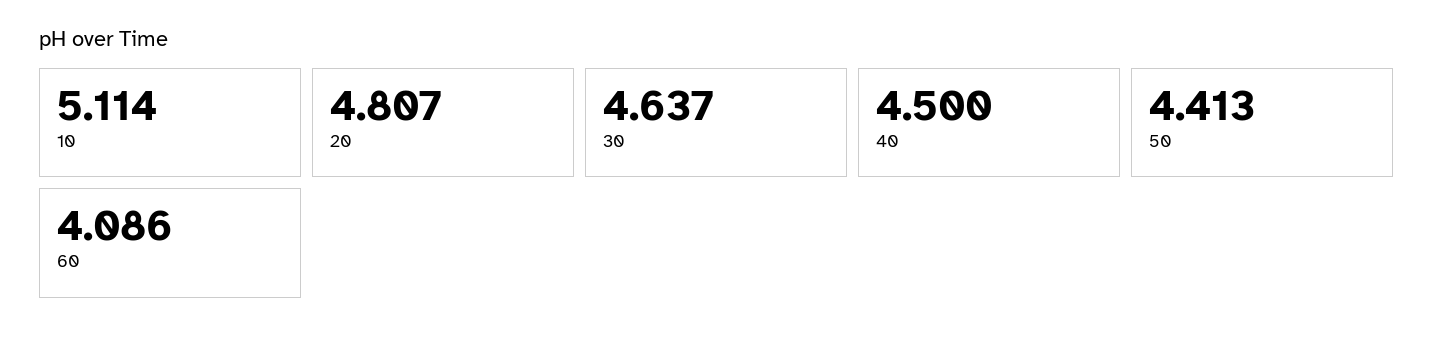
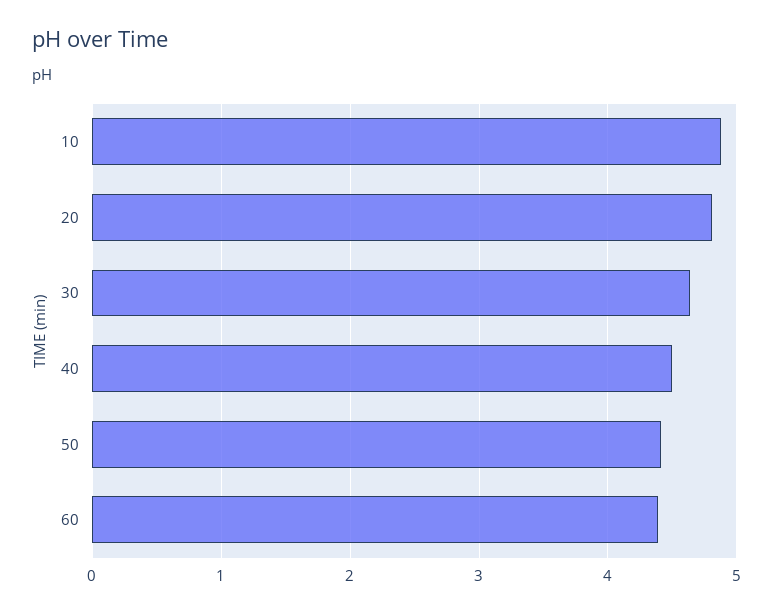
  {
-   "10": 5.114,
+   "10": 4.9,
    "20": 4.807,
    "30": 4.637,
    "40": 4.5,
    "50": 4.413,
-   "60": 4.086
+   "60": 4.4
  }

